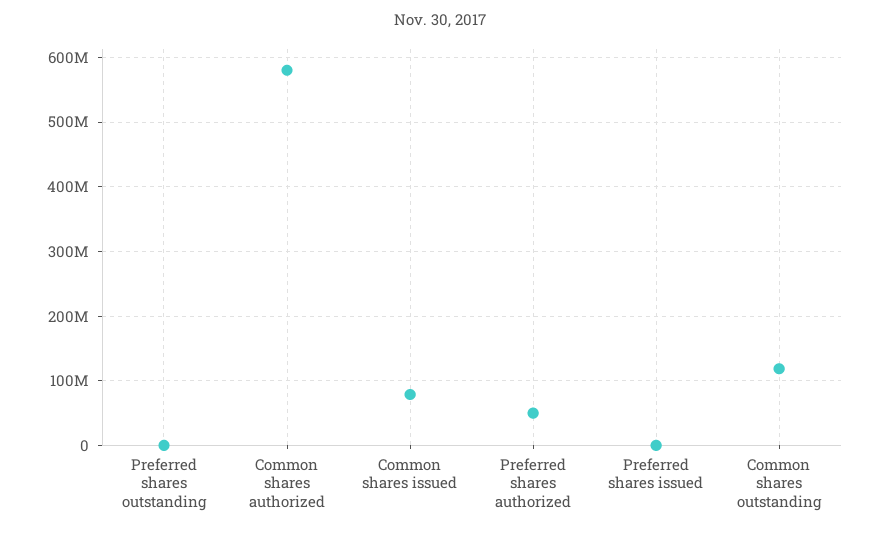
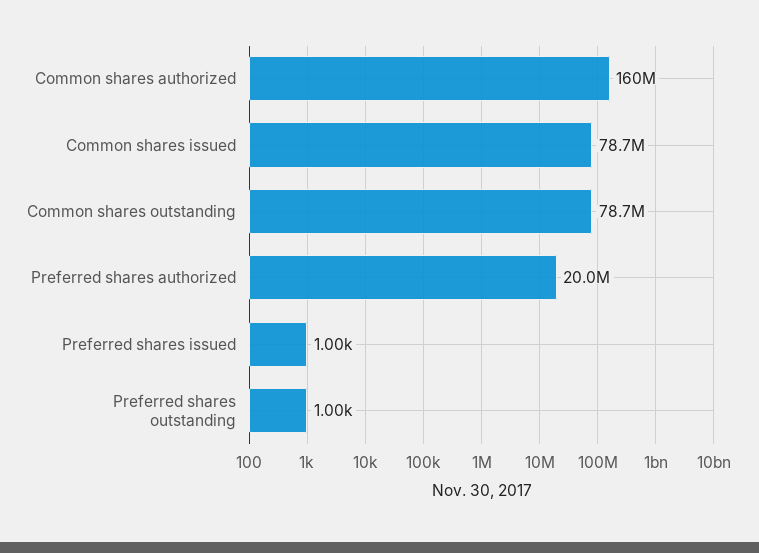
  {
    "Preferred shares outstanding": 1000,
-   "Common shares authorized": 580000000,
+   "Common shares authorized": 160000000,
    "Common shares issued": 78700000,
-   "Preferred shares authorized": 50000000,
+   "Preferred shares authorized": 20000000,
    "Preferred shares issued": 1000,
-   "Common shares outstanding": 120000000
+   "Common shares outstanding": 78700000
  }

